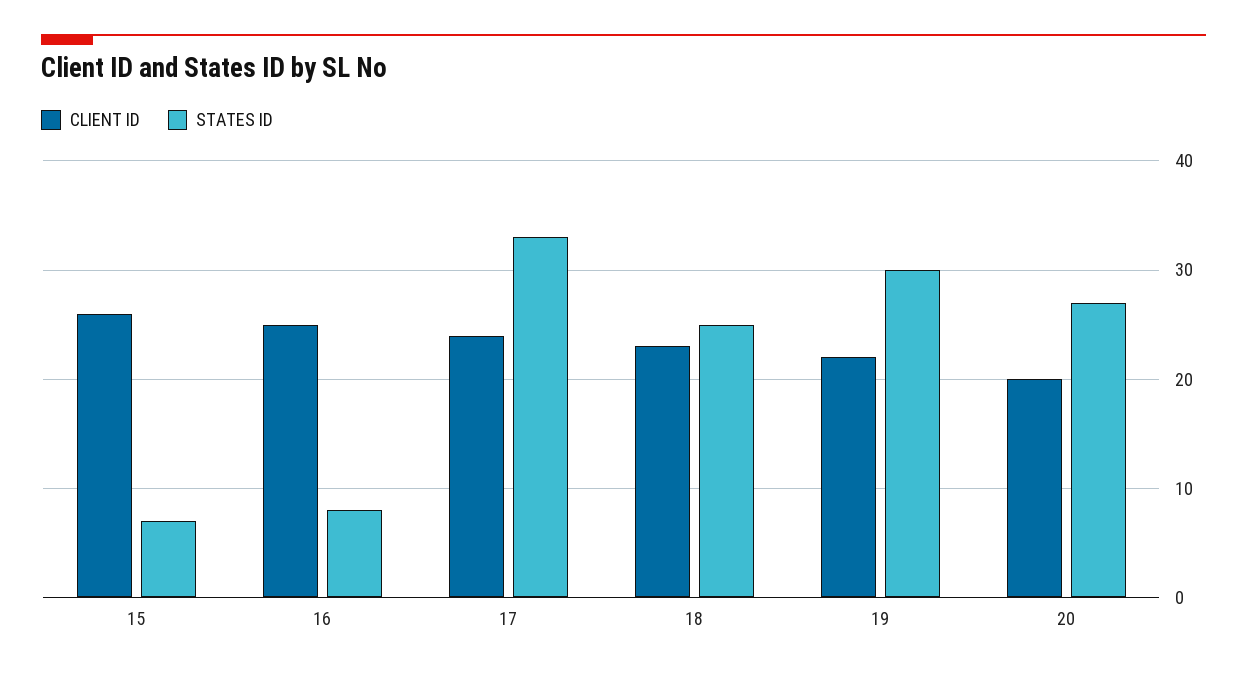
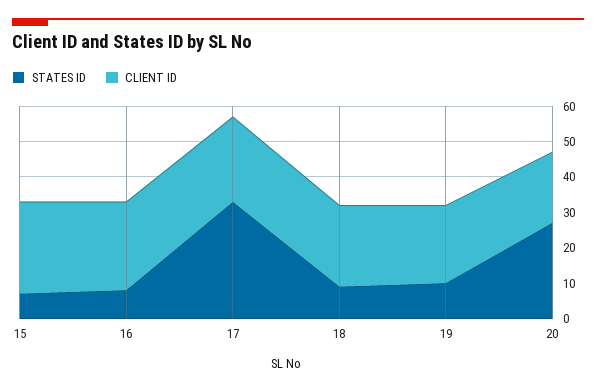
  {
    "CLIENT ID": {
      "15": 26,
      "16": 25,
      "17": 24,
      "18": 23,
      "19": 22,
      "20": 20
    },
    "STATES ID": {
      "15": 7,
      "16": 8,
      "17": 33,
-     "18": 25,
+     "18": 10,
-     "19": 30,
+     "19": 10,
      "20": 27
    }
  }

